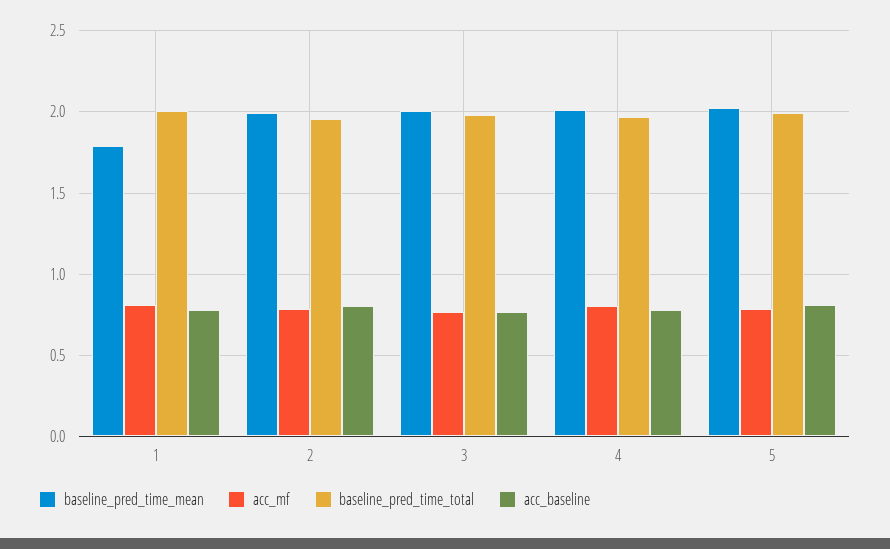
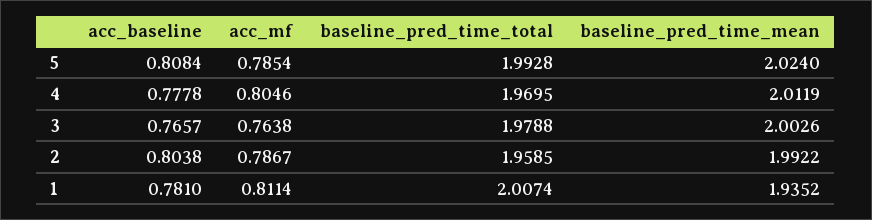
  {
    "baseline_pred_time_mean": {
-     "1": 1.8,
+     "1": 1.9352,
      "2": 1.9922,
      "3": 2.0026,
      "4": 2.0119,
      "5": 2.024
    },
    "acc_mf": {
      "1": 0.8114,
      "2": 0.7867,
      "3": 0.7638,
      "4": 0.8046,
      "5": 0.7854
    },
    "baseline_pred_time_total": {
      "1": 2.0074,
      "2": 1.9585,
      "3": 1.9788,
      "4": 1.9695,
      "5": 1.9928
    },
    "acc_baseline": {
      "1": 0.781,
      "2": 0.8038,
      "3": 0.7657,
      "4": 0.7778,
      "5": 0.8084
    }
  }

